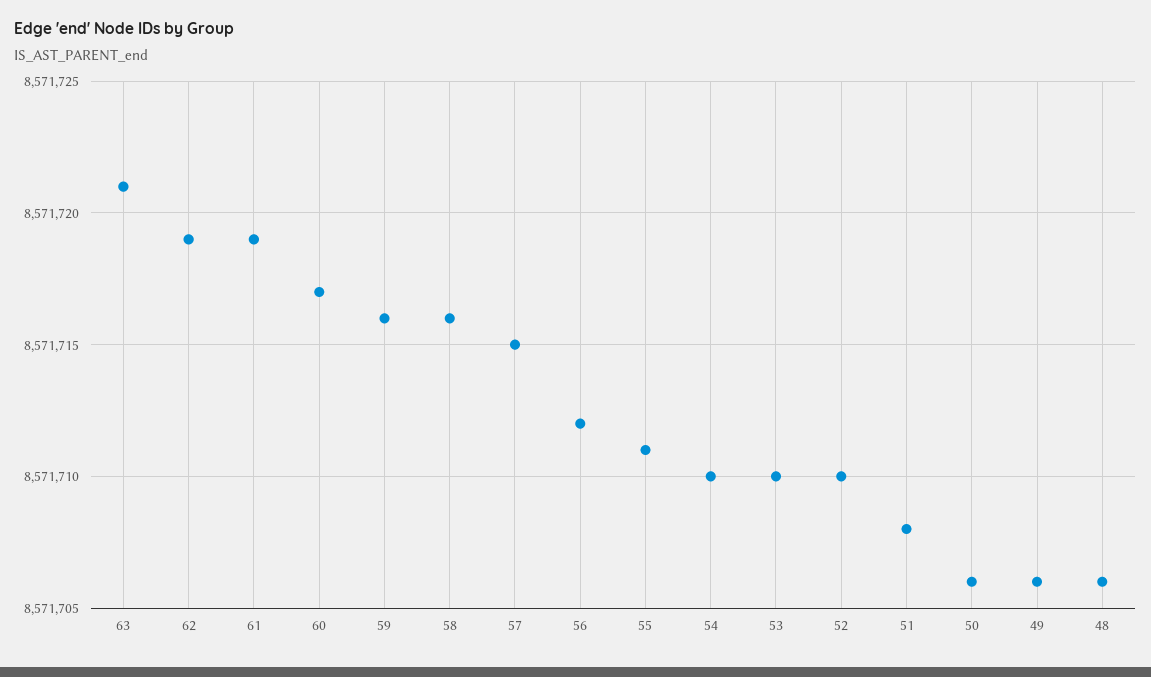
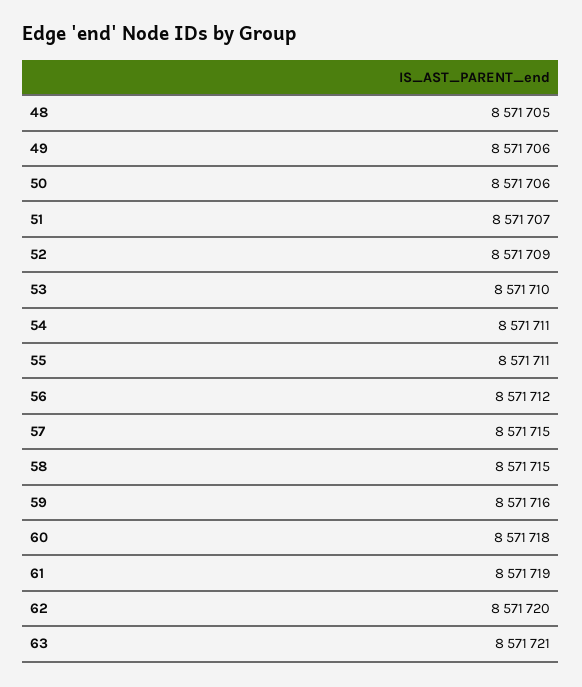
  {
    "63": 8571721,
-   "62": 8571719,
+   "62": 8571720,
    "61": 8571719,
-   "60": 8571717,
+   "60": 8571718,
    "59": 8571716,
-   "58": 8571716,
+   "58": 8571715,
    "57": 8571715,
    "56": 8571712,
    "55": 8571711,
-   "54": 8571710,
+   "54": 8571711,
    "53": 8571710,
-   "52": 8571710,
+   "52": 8571709,
-   "51": 8571708,
+   "51": 8571707,
    "50": 8571706,
    "49": 8571706,
-   "48": 8571706
+   "48": 8571705
  }

